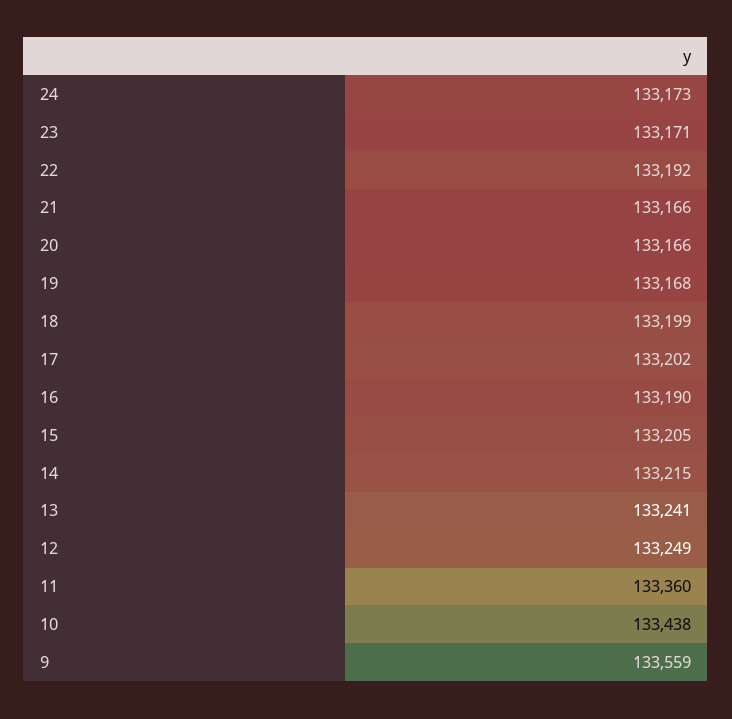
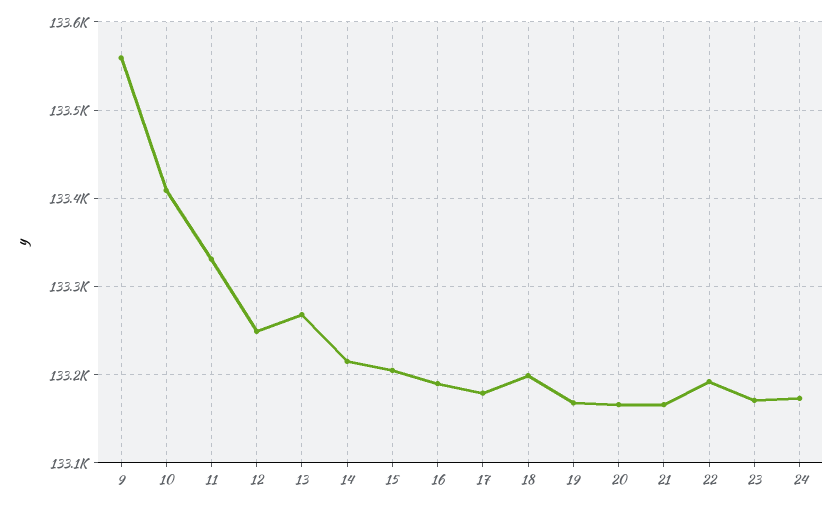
  {
    "24": 133173,
    "23": 133171,
    "22": 133192,
    "21": 133166,
    "20": 133166,
    "19": 133168,
    "18": 133199,
-   "17": 133202,
+   "17": 133180,
    "16": 133190,
    "15": 133205,
    "14": 133215,
-   "13": 133241,
+   "13": 133270,
    "12": 133249,
-   "11": 133360,
+   "11": 133330,
-   "10": 133438,
+   "10": 133410,
    "9": 133559
  }

